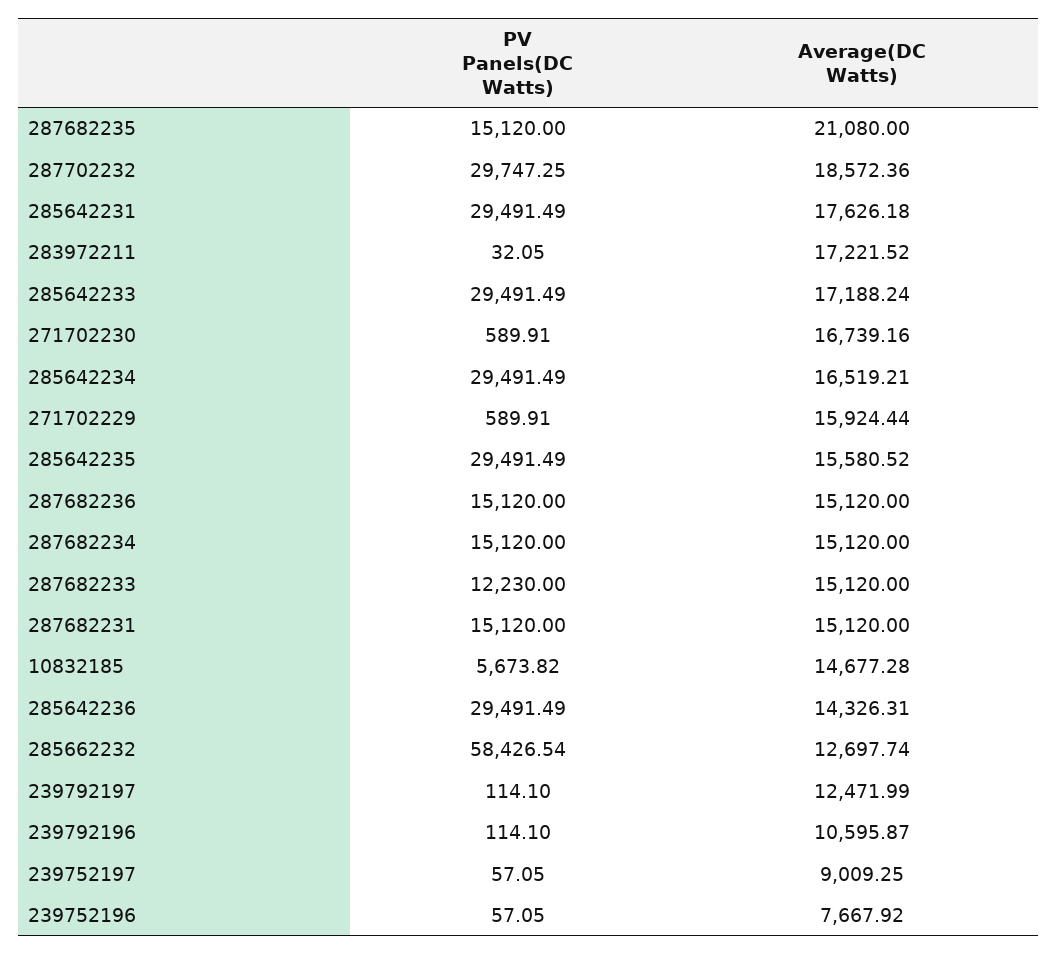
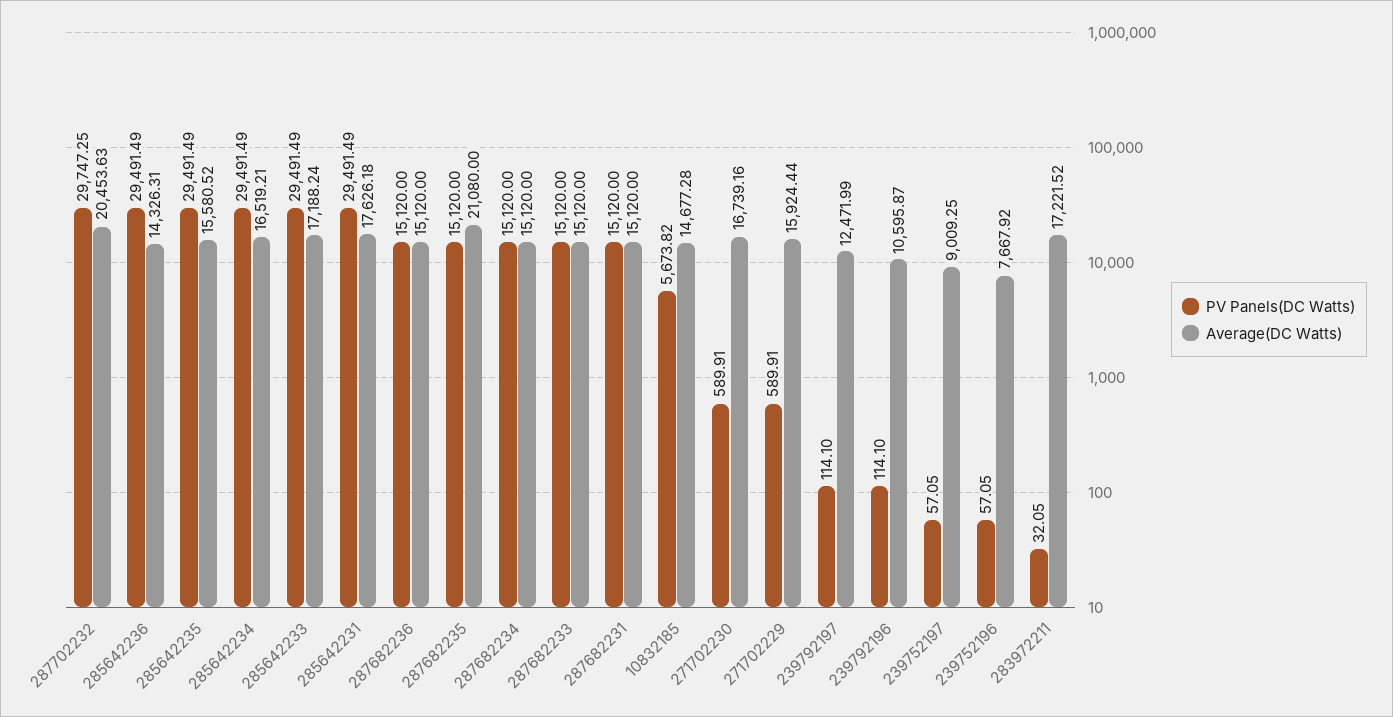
  {
    "PV Panels(DC Watts)": {
      "287682235": 15120,
      "287702232": 29747.25,
      "285642231": 29491.49,
      "283972211": 32.05,
      "285642233": 29491.49,
      "271702230": 589.91,
      "285642234": 29491.49,
      "271702229": 589.91,
      "285642235": 29491.49,
      "287682236": 15120,
      "287682234": 15120,
-     "287682233": 12230,
+     "287682233": 15120,
      "287682231": 15120,
      "10832185": 5673.82,
      "285642236": 29491.49,
-     "285662232": 58426.54,
      "239792197": 114.1,
      "239792196": 114.1,
      "239752197": 57.05,
      "239752196": 57.05
    },
    "Average(DC Watts)": {
      "287682235": 21080,
-     "287702232": 18572.36,
+     "287702232": 20453.63,
      "285642231": 17626.18,
      "283972211": 17221.52,
      "285642233": 17188.24,
      "271702230": 16739.16,
      "285642234": 16519.21,
      "271702229": 15924.44,
      "285642235": 15580.52,
      "287682236": 15120,
      "287682234": 15120,
      "287682233": 15120,
      "287682231": 15120,
      "10832185": 14677.28,
      "285642236": 14326.31,
-     "285662232": 12697.74,
      "239792197": 12471.99,
      "239792196": 10595.87,
      "239752197": 9009.25,
      "239752196": 7667.92
    }
  }

